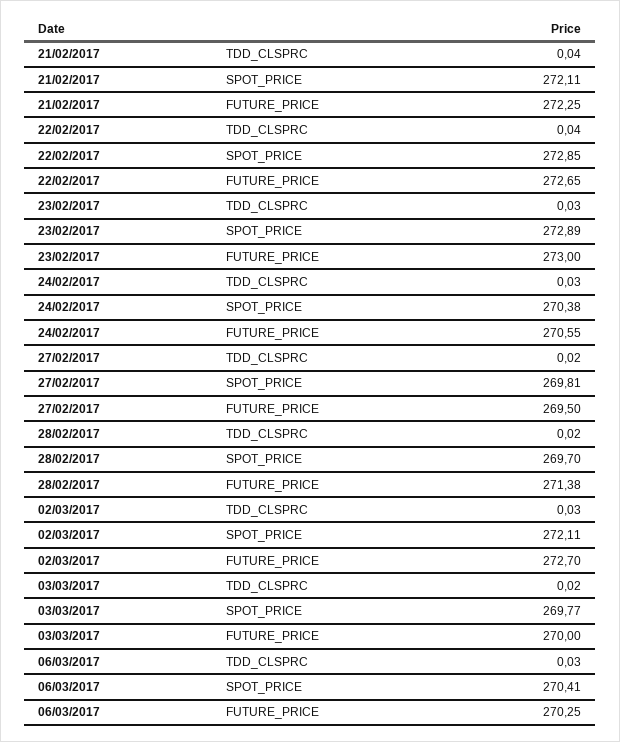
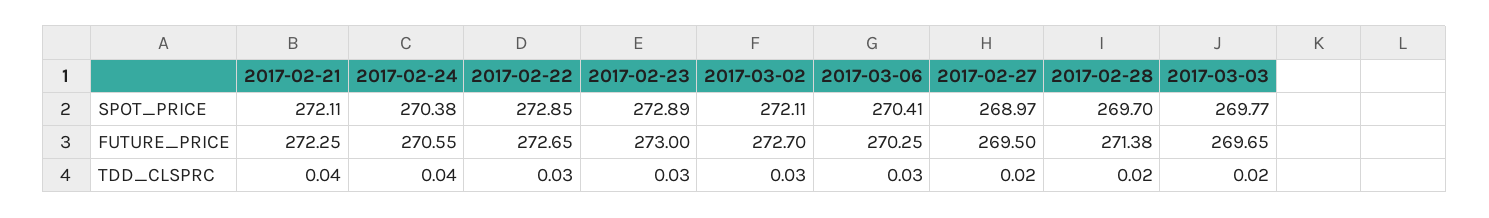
  {
    "21/02/2017": {
      "TDD_CLSPRC": 0.04,
      "SPOT_PRICE": 272.11,
      "FUTURE_PRICE": 272.25
    },
    "22/02/2017": {
-     "TDD_CLSPRC": 0.04,
+     "TDD_CLSPRC": 0.03,
      "SPOT_PRICE": 272.85,
      "FUTURE_PRICE": 272.65
    },
    "23/02/2017": {
      "TDD_CLSPRC": 0.03,
      "SPOT_PRICE": 272.89,
      "FUTURE_PRICE": 273
    },
    "24/02/2017": {
-     "TDD_CLSPRC": 0.03,
+     "TDD_CLSPRC": 0.04,
      "SPOT_PRICE": 270.38,
      "FUTURE_PRICE": 270.55
    },
    "27/02/2017": {
      "TDD_CLSPRC": 0.02,
-     "SPOT_PRICE": 269.81,
+     "SPOT_PRICE": 268.97,
      "FUTURE_PRICE": 269.5
    },
    "28/02/2017": {
      "TDD_CLSPRC": 0.02,
      "SPOT_PRICE": 269.7,
      "FUTURE_PRICE": 271.38
    },
    "02/03/2017": {
      "TDD_CLSPRC": 0.03,
      "SPOT_PRICE": 272.11,
      "FUTURE_PRICE": 272.7
    },
    "03/03/2017": {
      "TDD_CLSPRC": 0.02,
      "SPOT_PRICE": 269.77,
-     "FUTURE_PRICE": 270
+     "FUTURE_PRICE": 269.65
    },
    "06/03/2017": {
      "TDD_CLSPRC": 0.03,
      "SPOT_PRICE": 270.41,
      "FUTURE_PRICE": 270.25
    }
  }

